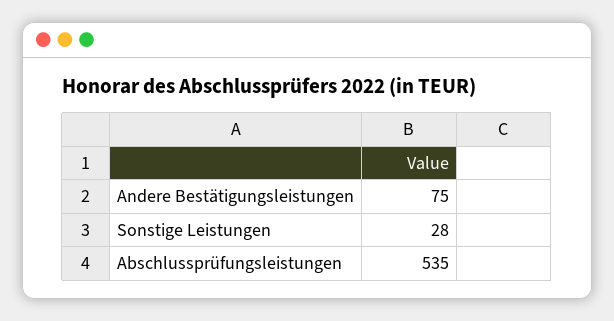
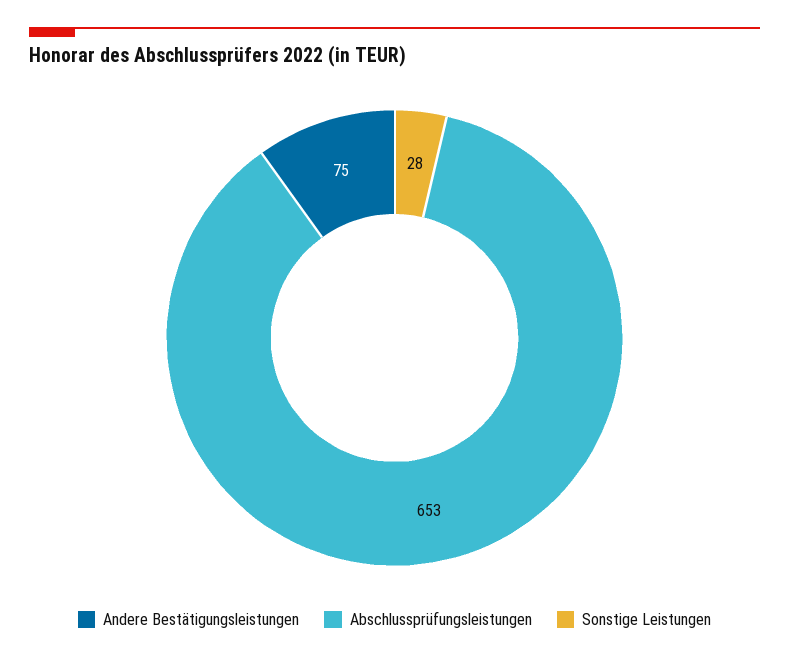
  {
    "Andere Bestätigungsleistungen": 75,
    "Sonstige Leistungen": 28,
-   "Abschlussprüfungsleistungen": 535
+   "Abschlussprüfungsleistungen": 653
  }

